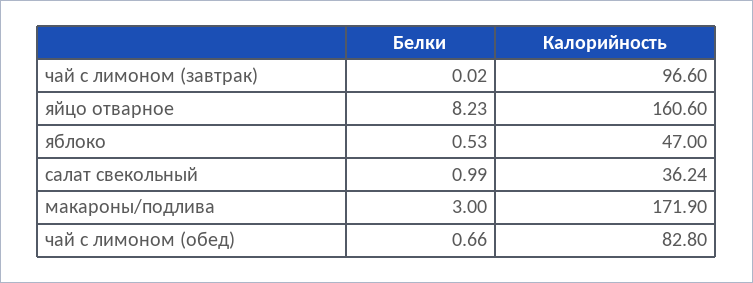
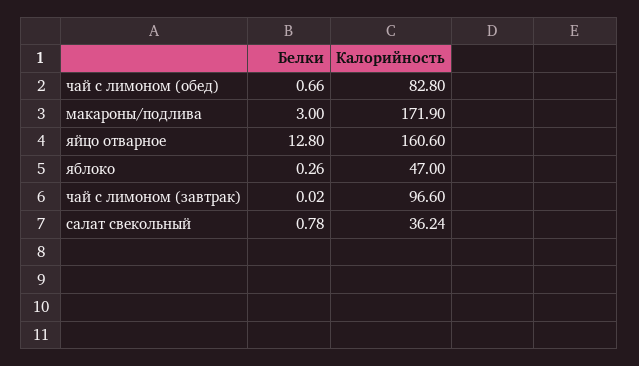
  {
    "Белки": {
      "чай с лимоном (завтрак)": 0.02,
-     "яйцо отварное": 8.23,
+     "яйцо отварное": 12.8,
-     "яблоко": 0.53,
+     "яблоко": 0.26,
-     "салат свекольный": 0.99,
+     "салат свекольный": 0.78,
      "макароны/подлива": 3,
      "чай с лимоном (обед)": 0.66
    },
    "Калорийность": {
      "чай с лимоном (завтрак)": 96.6,
      "яйцо отварное": 160.6,
      "яблоко": 47,
      "салат свекольный": 36.24,
      "макароны/подлива": 171.9,
      "чай с лимоном (обед)": 82.8
    }
  }

